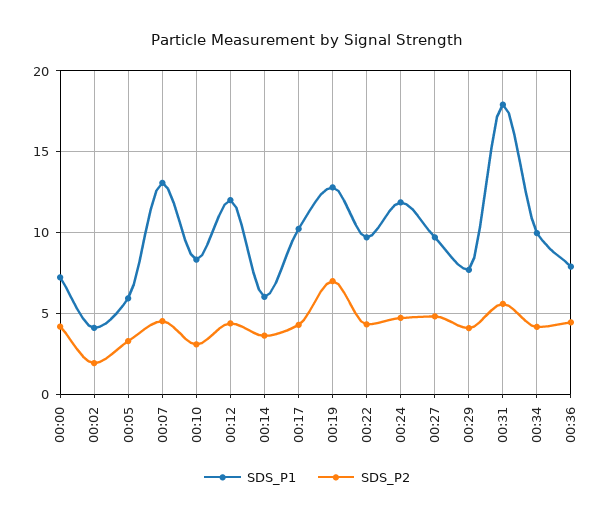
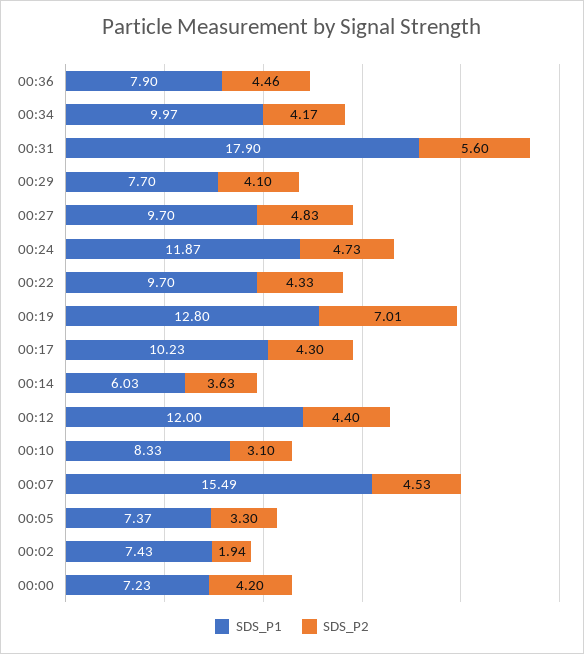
  {
    "SDS_P1": {
      "00:00": 7.23,
-     "00:02": 4,
+     "00:02": 7.43,
-     "00:05": 6,
+     "00:05": 7.37,
-     "00:07": 13,
+     "00:07": 15.49,
      "00:10": 8.33,
      "00:12": 12,
      "00:14": 6.03,
      "00:17": 10.23,
      "00:19": 12.8,
      "00:22": 9.7,
      "00:24": 11.87,
      "00:27": 9.7,
      "00:29": 7.7,
      "00:31": 17.9,
      "00:34": 9.97,
      "00:36": 7.9
    },
    "SDS_P2": {
      "00:00": 4.2,
      "00:02": 1.94,
      "00:05": 3.3,
      "00:07": 4.53,
      "00:10": 3.1,
      "00:12": 4.4,
      "00:14": 3.63,
      "00:17": 4.3,
      "00:19": 7.01,
      "00:22": 4.33,
      "00:24": 4.73,
      "00:27": 4.83,
      "00:29": 4.1,
      "00:31": 5.6,
      "00:34": 4.17,
      "00:36": 4.46
    }
  }

